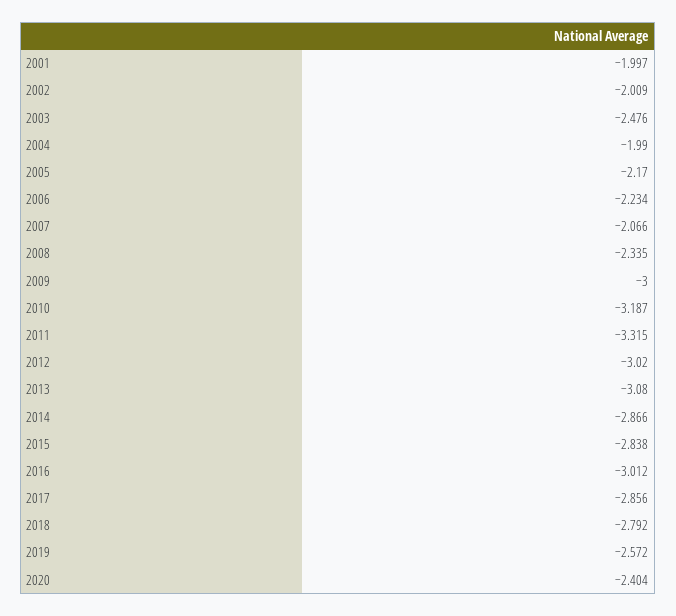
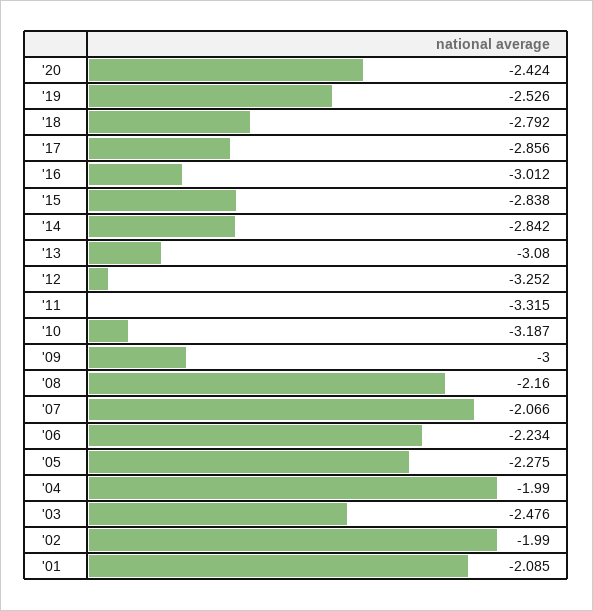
  {
-   "2001": -1.997,
+   "2001": -2.085,
-   "2002": -2.009,
+   "2002": -1.99,
    "2003": -2.476,
    "2004": -1.99,
-   "2005": -2.17,
+   "2005": -2.275,
    "2006": -2.234,
    "2007": -2.066,
-   "2008": -2.335,
+   "2008": -2.16,
    "2009": -3,
    "2010": -3.187,
    "2011": -3.315,
-   "2012": -3.02,
+   "2012": -3.252,
    "2013": -3.08,
-   "2014": -2.866,
+   "2014": -2.842,
    "2015": -2.838,
    "2016": -3.012,
    "2017": -2.856,
    "2018": -2.792,
-   "2019": -2.572,
+   "2019": -2.526,
-   "2020": -2.404
+   "2020": -2.424
  }

